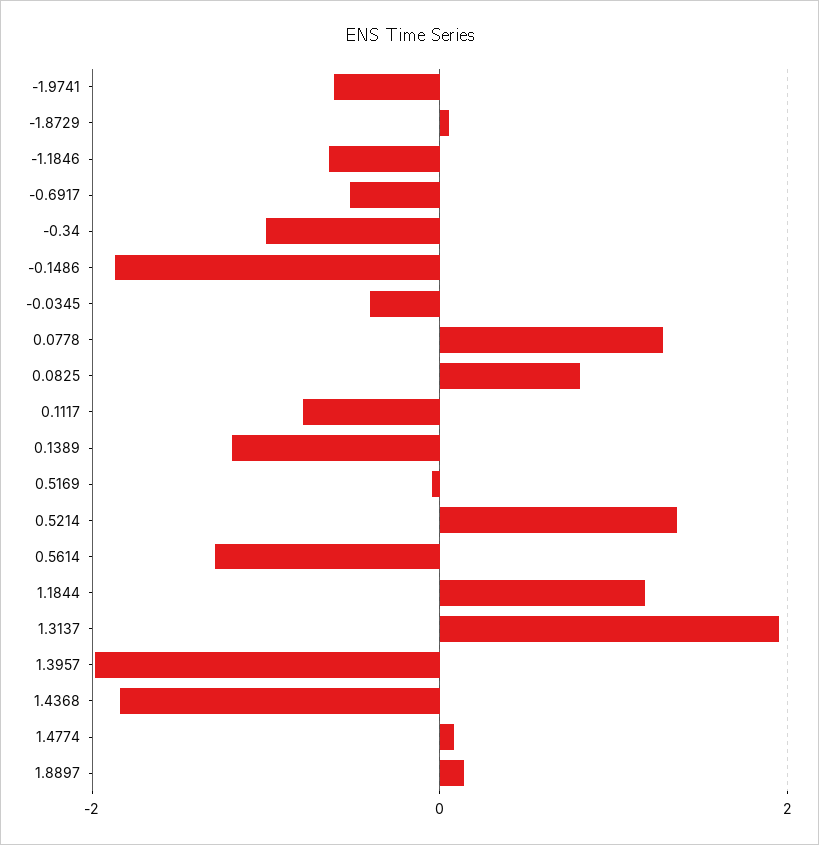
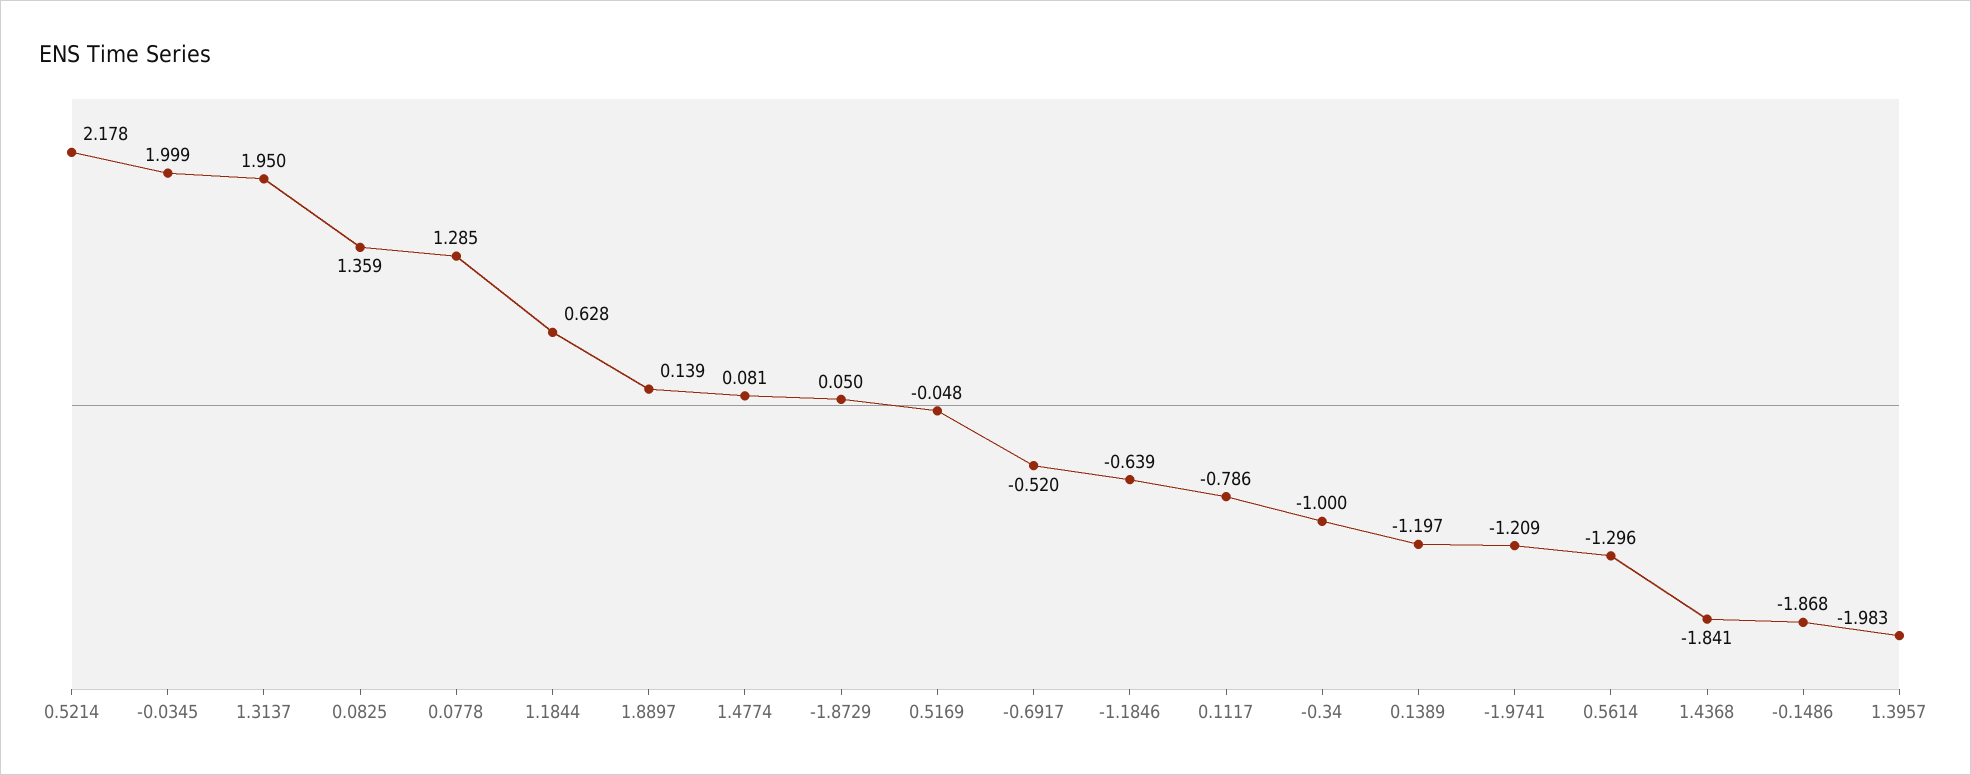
  {
-   "-1.9741": -0.6,
+   "-1.9741": -1.209,
    "-1.8729": 0.05,
    "-1.1846": -0.639,
    "-0.6917": -0.52,
    "-0.34": -1,
    "-0.1486": -1.868,
-   "-0.0345": -0.4,
+   "-0.0345": 1.999,
    "0.0778": 1.285,
-   "0.0825": 0.8,
+   "0.0825": 1.359,
    "0.1117": -0.786,
    "0.1389": -1.197,
    "0.5169": -0.048,
-   "0.5214": 1.4,
+   "0.5214": 2.178,
    "0.5614": -1.296,
-   "1.1844": 1.2,
+   "1.1844": 0.628,
    "1.3137": 1.95,
    "1.3957": -1.983,
    "1.4368": -1.841,
    "1.4774": 0.081,
    "1.8897": 0.139
  }

